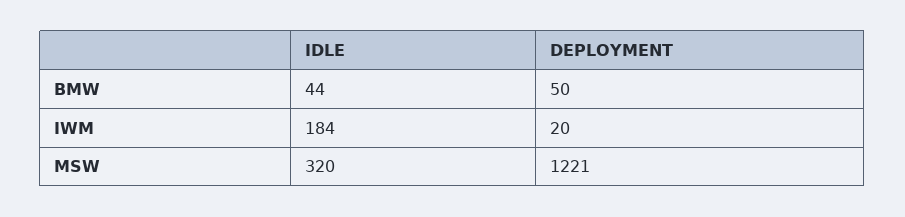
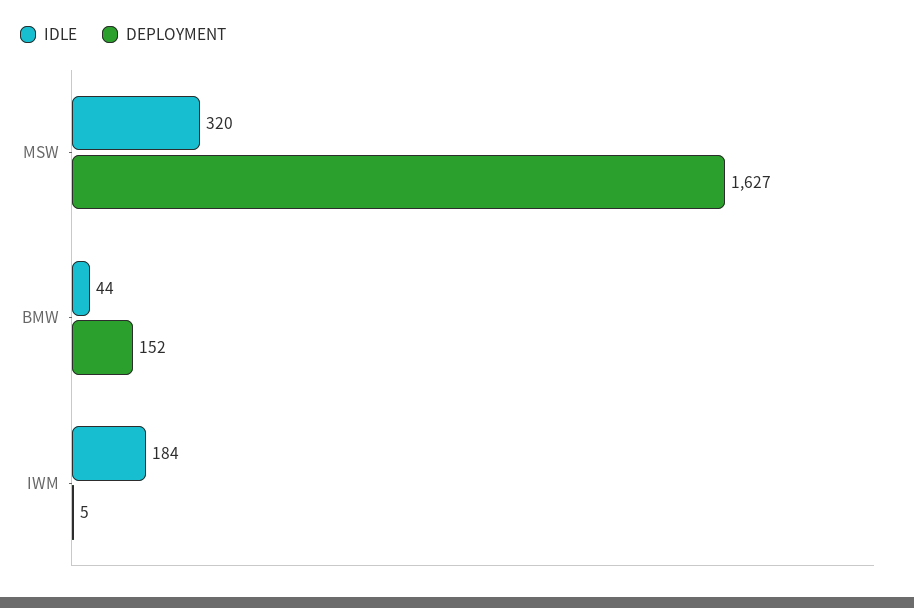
  {
    "IDLE": {
      "BMW": 44,
      "IWM": 184,
      "MSW": 320
    },
    "DEPLOYMENT": {
-     "BMW": 50,
+     "BMW": 152,
-     "IWM": 20,
+     "IWM": 5,
-     "MSW": 1221
+     "MSW": 1627
    }
  }

